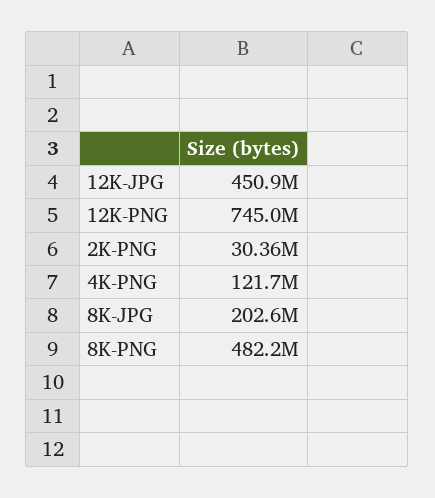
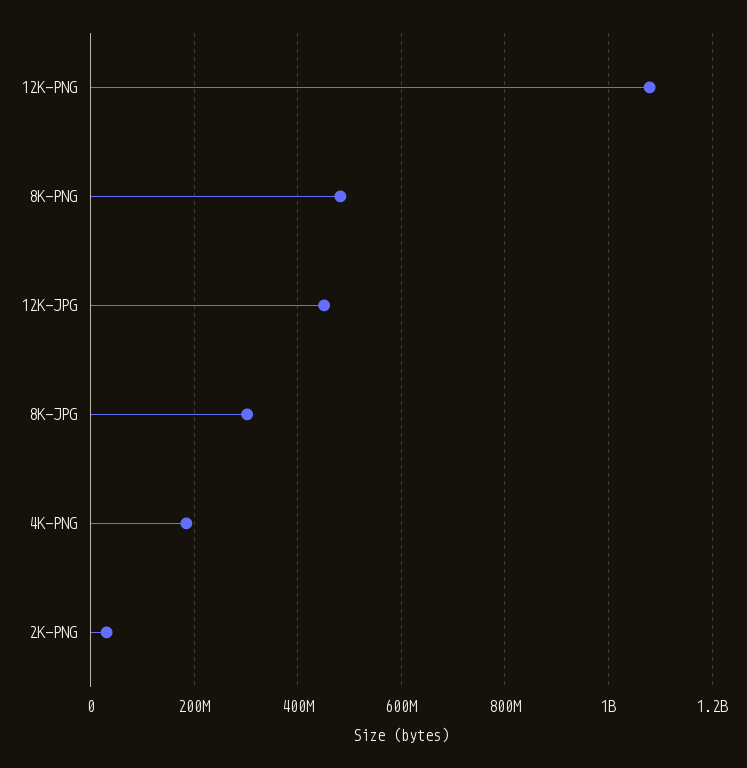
  {
    "12K-JPG": 450900000,
-   "12K-PNG": 745000000,
+   "12K-PNG": 1080000000,
    "2K-PNG": 30360000,
-   "4K-PNG": 121700000,
+   "4K-PNG": 180000000,
-   "8K-JPG": 202600000,
+   "8K-JPG": 300000000,
    "8K-PNG": 482200000
  }

